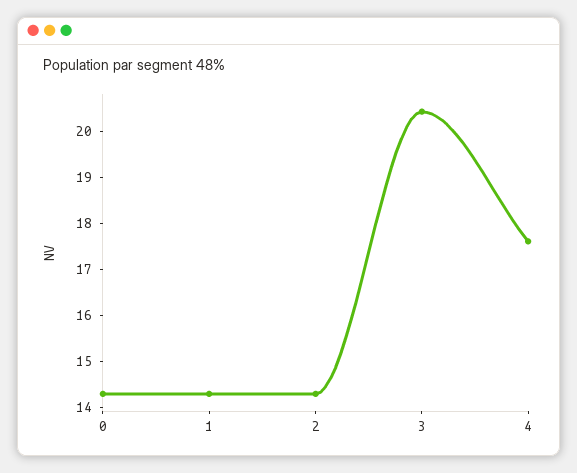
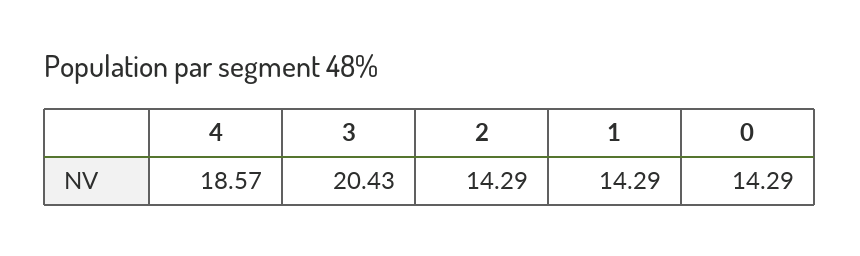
  {
    "0": 14.29,
    "1": 14.29,
    "2": 14.29,
    "3": 20.43,
-   "4": 17.6
+   "4": 18.57
  }

